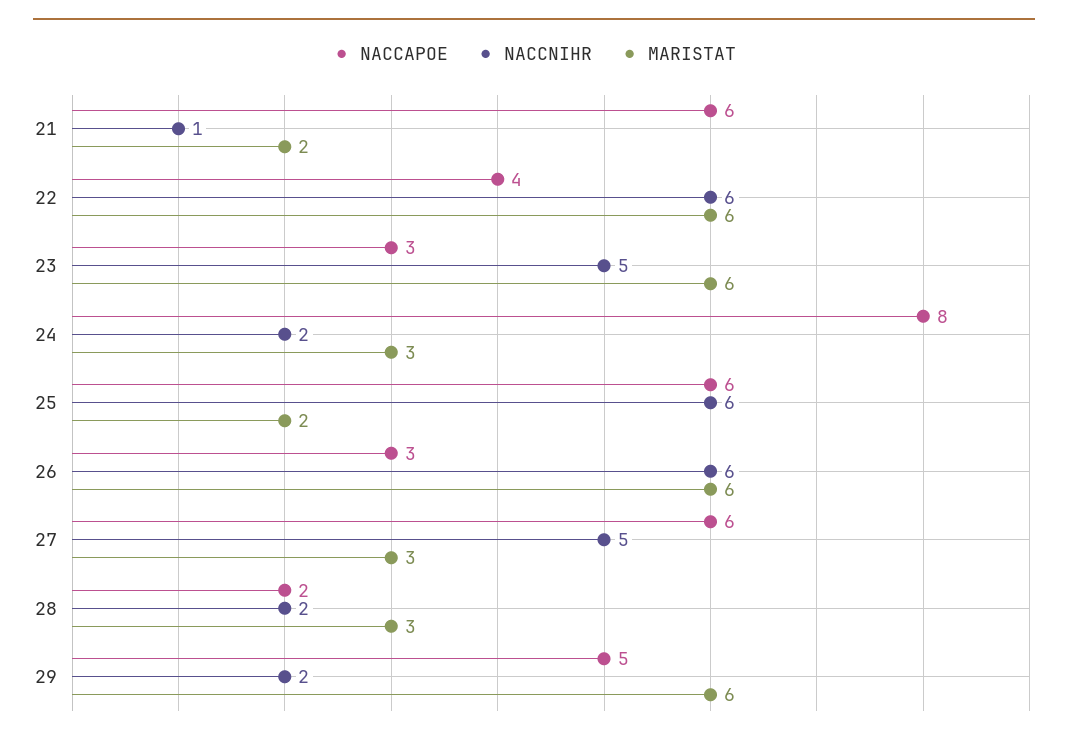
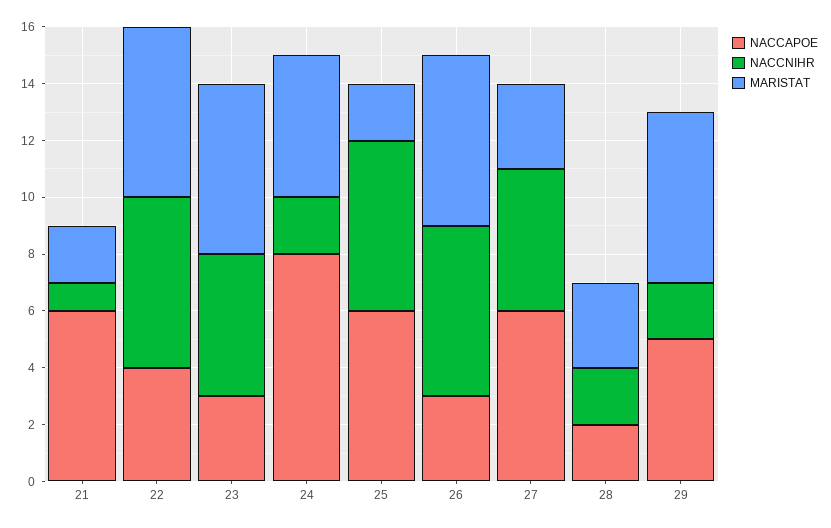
  {
    "NACCAPOE": {
      "21": 6,
      "22": 4,
      "23": 3,
      "24": 8,
      "25": 6,
      "26": 3,
      "27": 6,
      "28": 2,
      "29": 5
    },
    "NACCNIHR": {
      "21": 1,
      "22": 6,
      "23": 5,
      "24": 2,
      "25": 6,
      "26": 6,
      "27": 5,
      "28": 2,
      "29": 2
    },
    "MARISTAT": {
      "21": 2,
      "22": 6,
      "23": 6,
-     "24": 3,
+     "24": 5,
      "25": 2,
      "26": 6,
      "27": 3,
      "28": 3,
      "29": 6
    }
  }

